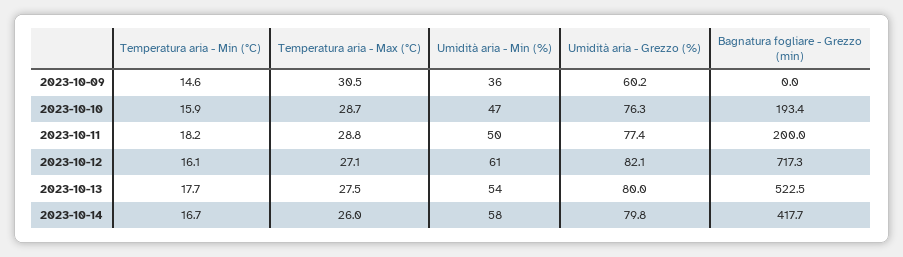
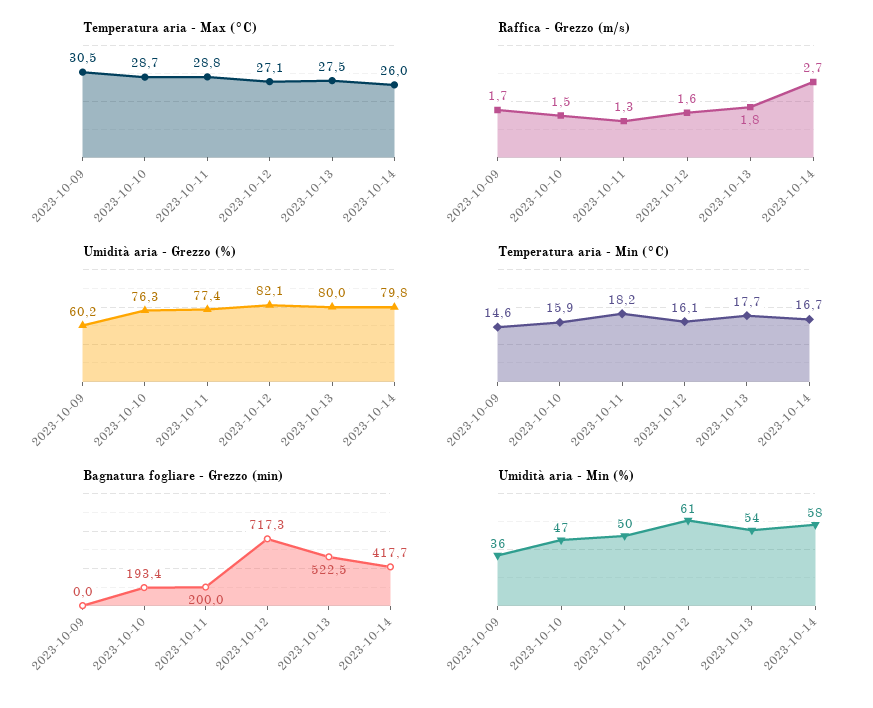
  {
    "Temperatura aria - Min (°C)": {
      "2023-10-09": 14.6,
      "2023-10-10": 15.9,
      "2023-10-11": 18.2,
      "2023-10-12": 16.1,
      "2023-10-13": 17.7,
      "2023-10-14": 16.7
    },
    "Temperatura aria - Max (°C)": {
      "2023-10-09": 30.5,
      "2023-10-10": 28.7,
      "2023-10-11": 28.8,
      "2023-10-12": 27.1,
      "2023-10-13": 27.5,
      "2023-10-14": 26
    },
    "Umidità aria - Min (%)": {
      "2023-10-09": 36,
      "2023-10-10": 47,
      "2023-10-11": 50,
      "2023-10-12": 61,
      "2023-10-13": 54,
      "2023-10-14": 58
    },
    "Umidità aria - Grezzo (%)": {
      "2023-10-09": 60.2,
      "2023-10-10": 76.3,
      "2023-10-11": 77.4,
      "2023-10-12": 82.1,
      "2023-10-13": 80,
      "2023-10-14": 79.8
    },
    "Bagnatura fogliare - Grezzo (min)": {
      "2023-10-09": 0,
      "2023-10-10": 193.4,
      "2023-10-11": 200,
      "2023-10-12": 717.3,
      "2023-10-13": 522.5,
      "2023-10-14": 417.7
-   }
+   },
+   "Raffica - Grezzo (m/s)": {
+     "2023-10-09": 1.7,
+     "2023-10-10": 1.5,
+     "2023-10-11": 1.3,
+     "2023-10-12": 1.6,
+     "2023-10-13": 1.8,
+     "2023-10-14": 2.7
+   }
  }

